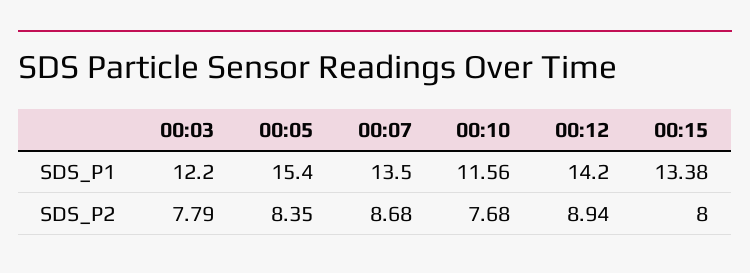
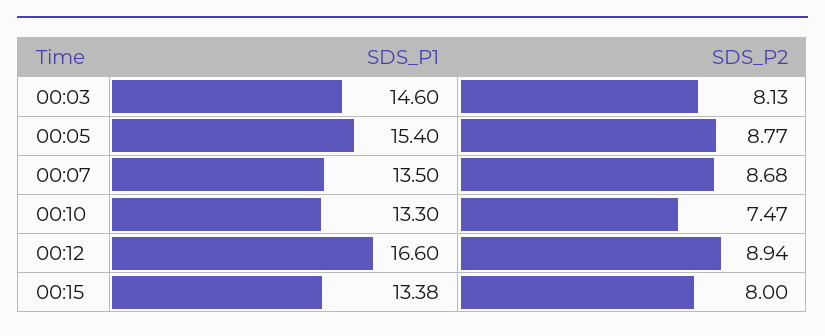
  {
    "00:03": {
-     "SDS_P1": 12.2,
+     "SDS_P1": 14.6,
-     "SDS_P2": 7.79
+     "SDS_P2": 8.13
    },
    "00:05": {
      "SDS_P1": 15.4,
-     "SDS_P2": 8.35
+     "SDS_P2": 8.77
    },
    "00:07": {
      "SDS_P1": 13.5,
      "SDS_P2": 8.68
    },
    "00:10": {
-     "SDS_P1": 11.56,
+     "SDS_P1": 13.3,
-     "SDS_P2": 7.68
+     "SDS_P2": 7.47
    },
    "00:12": {
-     "SDS_P1": 14.2,
+     "SDS_P1": 16.6,
      "SDS_P2": 8.94
    },
    "00:15": {
      "SDS_P1": 13.38,
      "SDS_P2": 8
    }
  }

